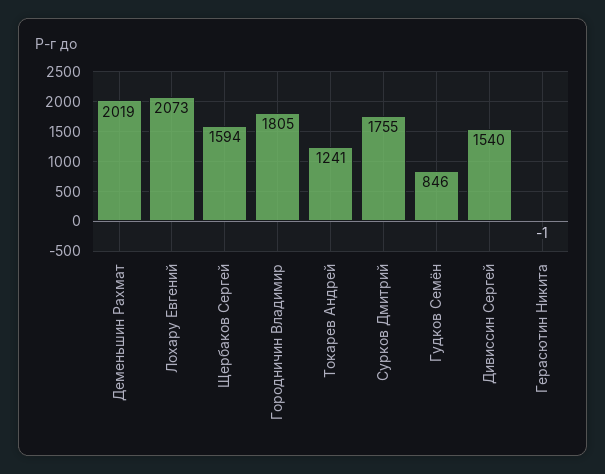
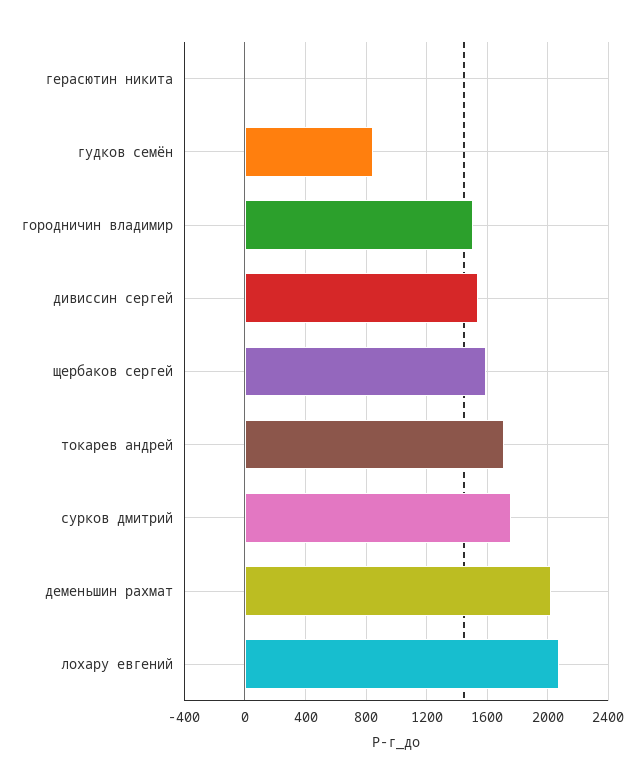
  {
    "Деменьшин Рахмат": 2019,
    "Лохару Евгений": 2073,
    "Щербаков Сергей": 1594,
-   "Городничин Владимир": 1805,
+   "Городничин Владимир": 1500,
-   "Токарев Андрей": 1241,
+   "Токарев Андрей": 1700,
    "Сурков Дмитрий": 1755,
    "Гудков Семён": 846,
    "Дивиссин Сергей": 1540,
    "Герасютин Никита": -1
  }

